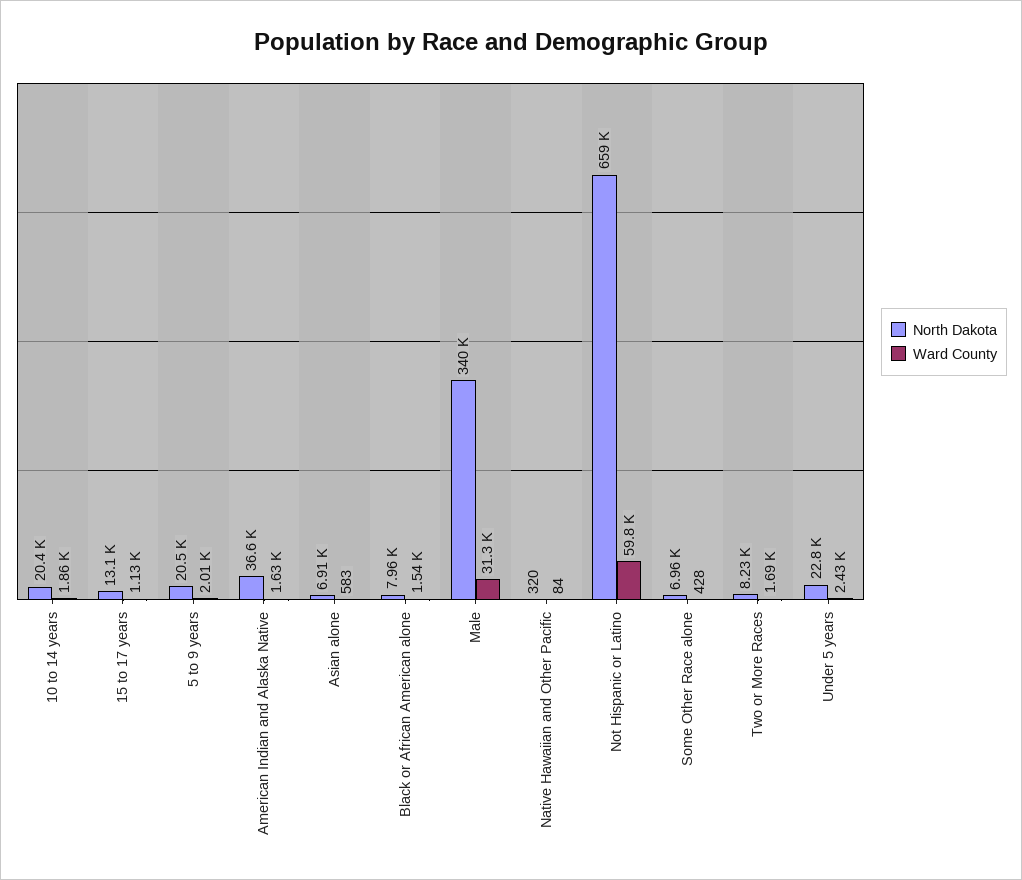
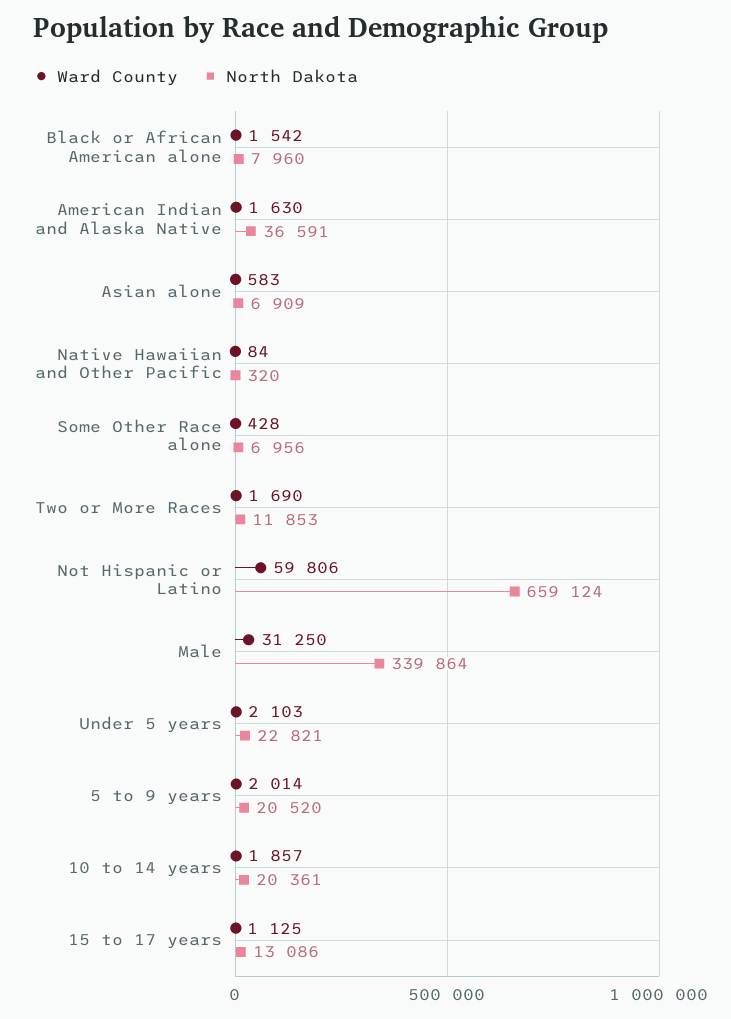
  {
    "North Dakota": {
      "10 to 14 years": 20361,
      "15 to 17 years": 13086,
      "5 to 9 years": 20520,
      "American Indian and Alaska Native": 36591,
      "Asian alone": 6909,
      "Black or African American alone": 7960,
      "Male": 339864,
      "Native Hawaiian and Other Pacific": 320,
      "Not Hispanic or Latino": 659124,
      "Some Other Race alone": 6956,
-     "Two or More Races": 8230,
+     "Two or More Races": 11853,
      "Under 5 years": 22821
    },
    "Ward County": {
      "10 to 14 years": 1857,
      "15 to 17 years": 1125,
      "5 to 9 years": 2014,
      "American Indian and Alaska Native": 1630,
      "Asian alone": 583,
      "Black or African American alone": 1542,
      "Male": 31250,
      "Native Hawaiian and Other Pacific": 84,
      "Not Hispanic or Latino": 59806,
      "Some Other Race alone": 428,
      "Two or More Races": 1690,
-     "Under 5 years": 2430
+     "Under 5 years": 2103
    }
  }

